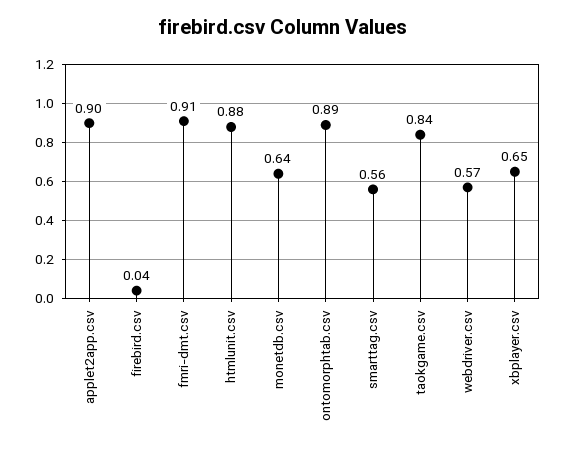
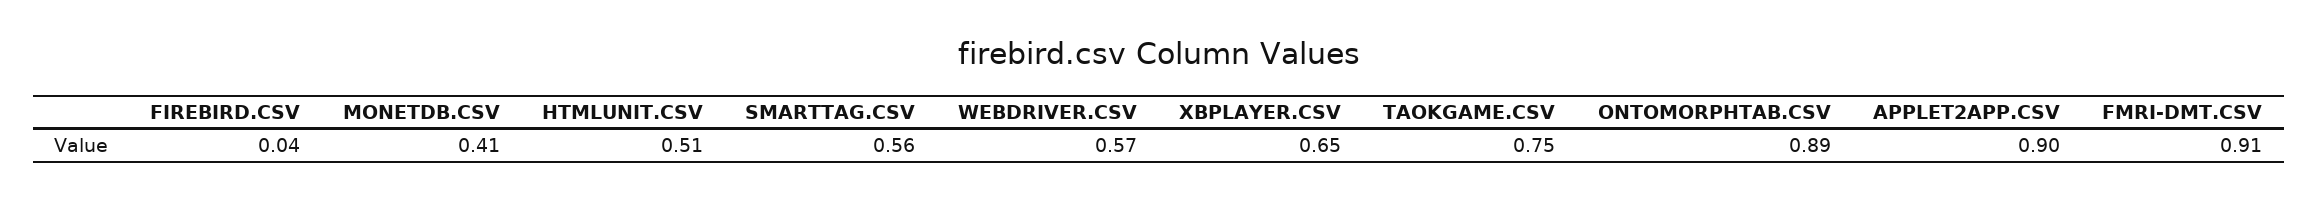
  {
    "applet2app.csv": 0.9,
    "firebird.csv": 0.04,
    "fmri-dmt.csv": 0.91,
-   "htmlunit.csv": 0.88,
+   "htmlunit.csv": 0.51,
-   "monetdb.csv": 0.64,
+   "monetdb.csv": 0.41,
    "ontomorphtab.csv": 0.89,
    "smarttag.csv": 0.56,
-   "taokgame.csv": 0.84,
+   "taokgame.csv": 0.75,
    "webdriver.csv": 0.57,
    "xbplayer.csv": 0.65
  }

